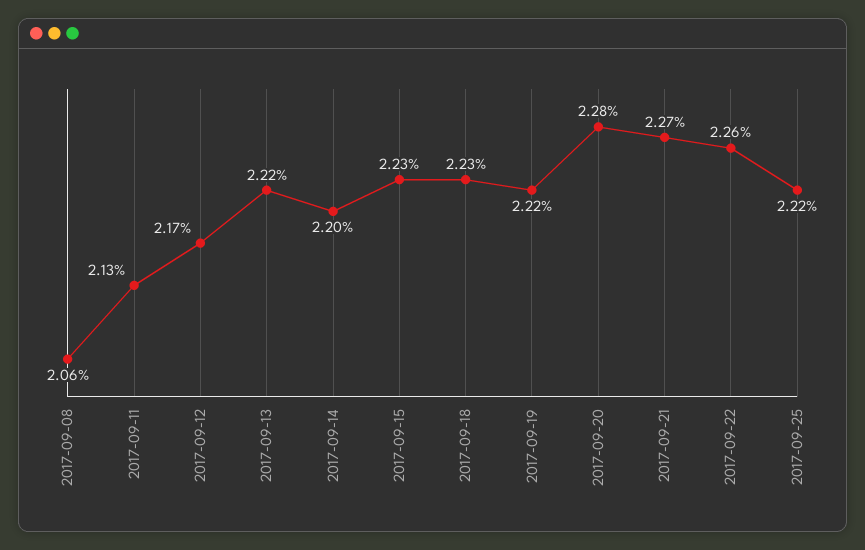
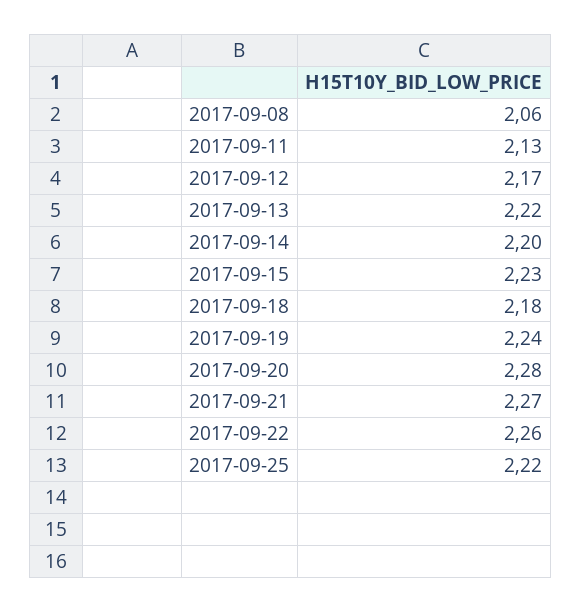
  {
    "2017-09-08": 2.06,
    "2017-09-11": 2.13,
    "2017-09-12": 2.17,
    "2017-09-13": 2.22,
    "2017-09-14": 2.2,
    "2017-09-15": 2.23,
-   "2017-09-18": 2.23,
+   "2017-09-18": 2.18,
-   "2017-09-19": 2.22,
+   "2017-09-19": 2.24,
    "2017-09-20": 2.28,
    "2017-09-21": 2.27,
    "2017-09-22": 2.26,
    "2017-09-25": 2.22
  }

